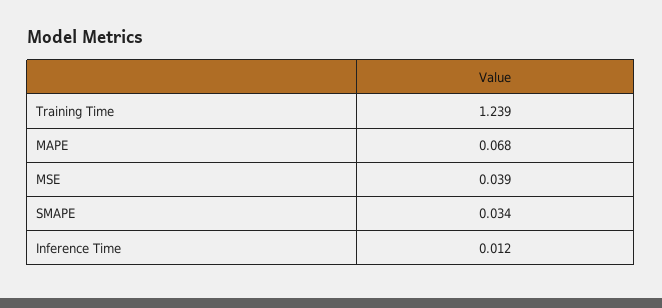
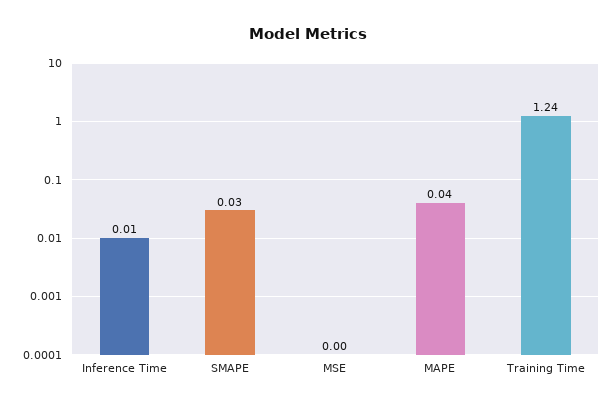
  {
    "Training Time": 1.239,
-   "MAPE": 0.068,
+   "MAPE": 0.04,
-   "MSE": 0.039,
+   "MSE": 0,
    "SMAPE": 0.034,
    "Inference Time": 0.012
  }

